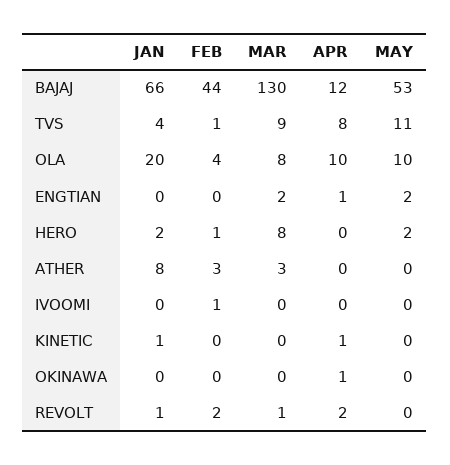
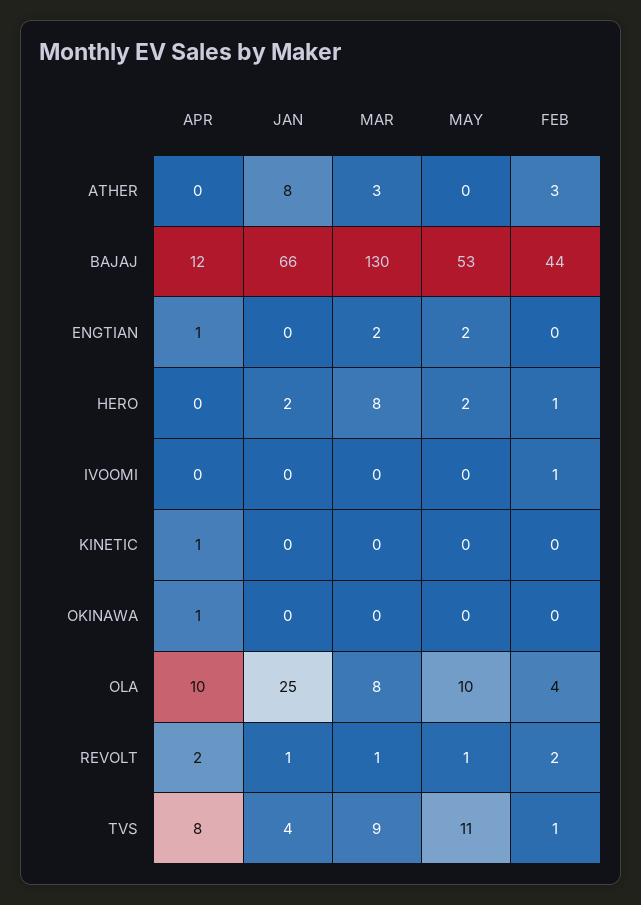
  {
    "JAN": {
      "BAJAJ": 66,
      "TVS": 4,
-     "OLA": 20,
+     "OLA": 25,
      "ENGTIAN": 0,
      "HERO": 2,
      "ATHER": 8,
      "IVOOMI": 0,
-     "KINETIC": 1,
+     "KINETIC": 0,
      "OKINAWA": 0,
      "REVOLT": 1
    },
    "FEB": {
      "BAJAJ": 44,
      "TVS": 1,
      "OLA": 4,
      "ENGTIAN": 0,
      "HERO": 1,
      "ATHER": 3,
      "IVOOMI": 1,
      "KINETIC": 0,
      "OKINAWA": 0,
      "REVOLT": 2
    },
    "MAR": {
      "BAJAJ": 130,
      "TVS": 9,
      "OLA": 8,
      "ENGTIAN": 2,
      "HERO": 8,
      "ATHER": 3,
      "IVOOMI": 0,
      "KINETIC": 0,
      "OKINAWA": 0,
      "REVOLT": 1
    },
    "APR": {
      "BAJAJ": 12,
      "TVS": 8,
      "OLA": 10,
      "ENGTIAN": 1,
      "HERO": 0,
      "ATHER": 0,
      "IVOOMI": 0,
      "KINETIC": 1,
      "OKINAWA": 1,
      "REVOLT": 2
    },
    "MAY": {
      "BAJAJ": 53,
      "TVS": 11,
      "OLA": 10,
      "ENGTIAN": 2,
      "HERO": 2,
      "ATHER": 0,
      "IVOOMI": 0,
      "KINETIC": 0,
      "OKINAWA": 0,
-     "REVOLT": 0
+     "REVOLT": 1
    }
  }

